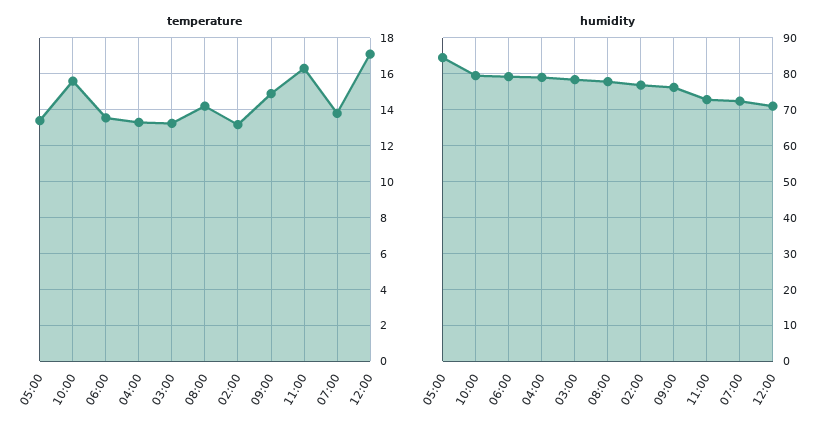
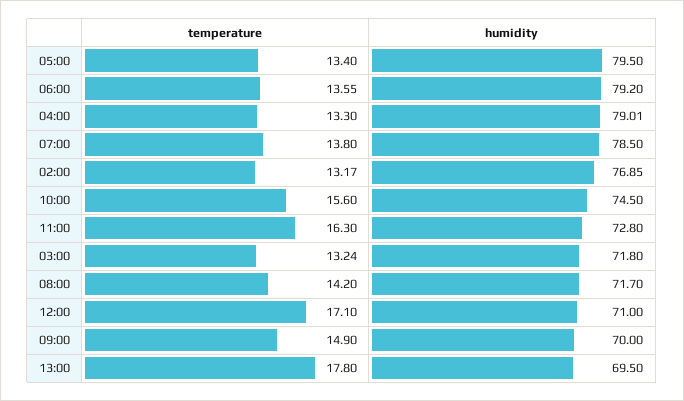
  {
    "temperature": {
      "05:00": 13.4,
      "10:00": 15.6,
      "06:00": 13.55,
      "04:00": 13.3,
      "03:00": 13.24,
      "08:00": 14.2,
      "02:00": 13.17,
      "09:00": 14.9,
      "11:00": 16.3,
      "07:00": 13.8,
-     "12:00": 17.1
+     "12:00": 17.1,
+     "13:00": 17.8
    },
    "humidity": {
-     "05:00": 84,
+     "05:00": 79.5,
-     "10:00": 80,
+     "10:00": 74.5,
      "06:00": 79.2,
      "04:00": 79.01,
-     "03:00": 78,
+     "03:00": 71.8,
-     "08:00": 78,
+     "08:00": 71.7,
      "02:00": 76.85,
-     "09:00": 76,
+     "09:00": 70,
      "11:00": 72.8,
-     "07:00": 72,
+     "07:00": 78.5,
-     "12:00": 71
+     "12:00": 71,
+     "13:00": 69.5
    }
  }

